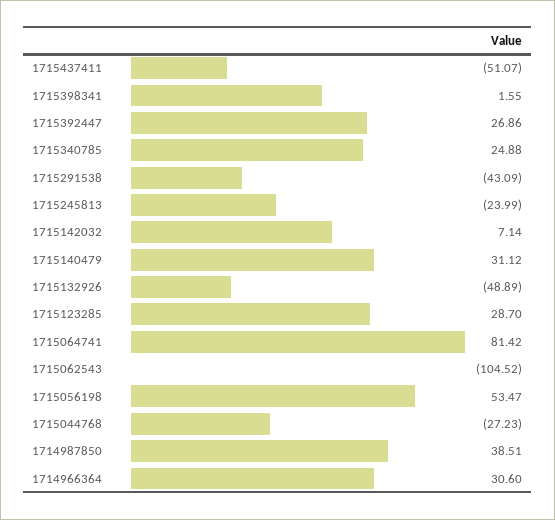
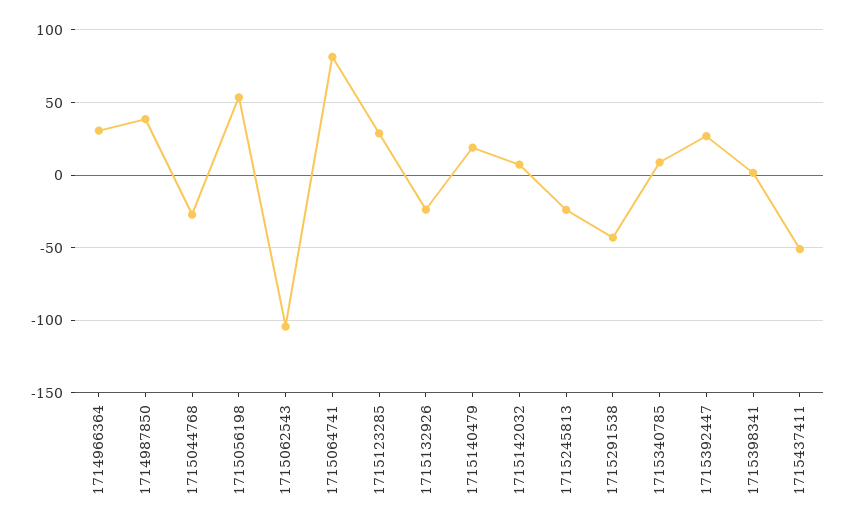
  {
    "1715437411": -51.07,
    "1715398341": 1.55,
    "1715392447": 26.86,
-   "1715340785": 24.88,
+   "1715340785": 10,
    "1715291538": -43.09,
    "1715245813": -23.99,
    "1715142032": 7.14,
-   "1715140479": 31.12,
+   "1715140479": 20,
-   "1715132926": -48.89,
+   "1715132926": -25,
    "1715123285": 28.7,
    "1715064741": 81.42,
    "1715062543": -104.52,
    "1715056198": 53.47,
    "1715044768": -27.23,
    "1714987850": 38.51,
    "1714966364": 30.6
  }

